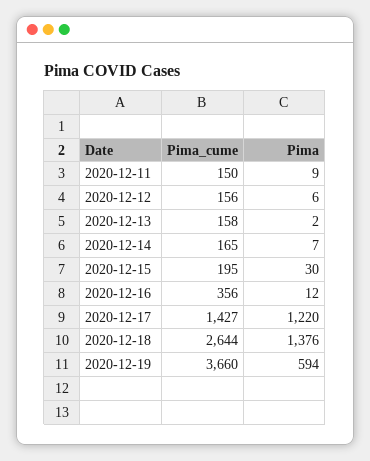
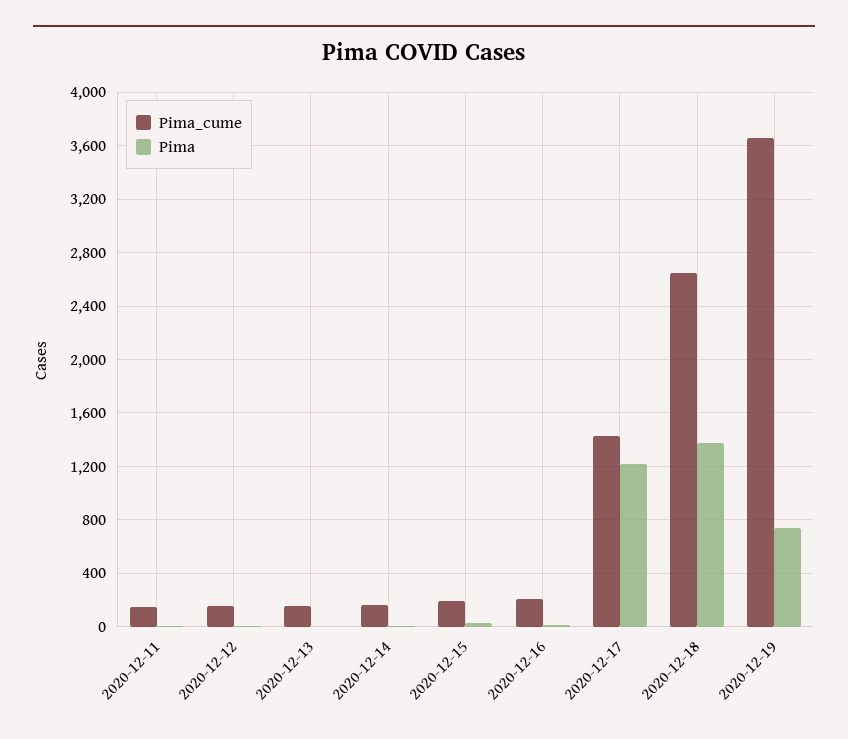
  {
    "Pima_cume": {
      "2020-12-11": 150,
      "2020-12-12": 156,
      "2020-12-13": 158,
      "2020-12-14": 165,
      "2020-12-15": 195,
-     "2020-12-16": 356,
+     "2020-12-16": 200,
      "2020-12-17": 1427,
      "2020-12-18": 2644,
      "2020-12-19": 3660
    },
    "Pima": {
      "2020-12-11": 9,
      "2020-12-12": 6,
      "2020-12-13": 2,
      "2020-12-14": 7,
      "2020-12-15": 30,
      "2020-12-16": 12,
      "2020-12-17": 1220,
      "2020-12-18": 1376,
-     "2020-12-19": 594
+     "2020-12-19": 750
    }
  }

